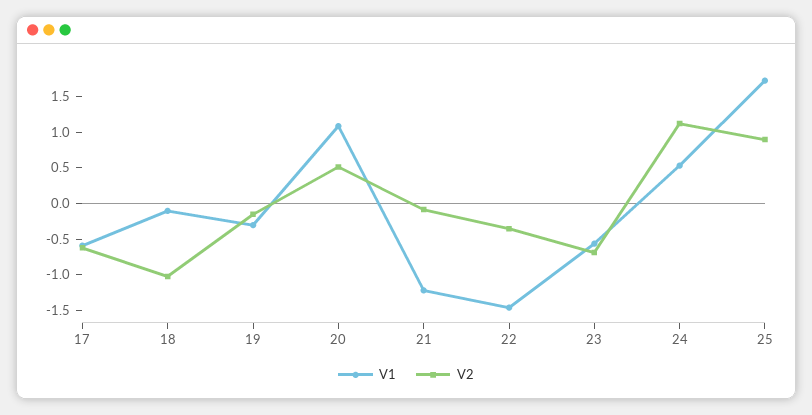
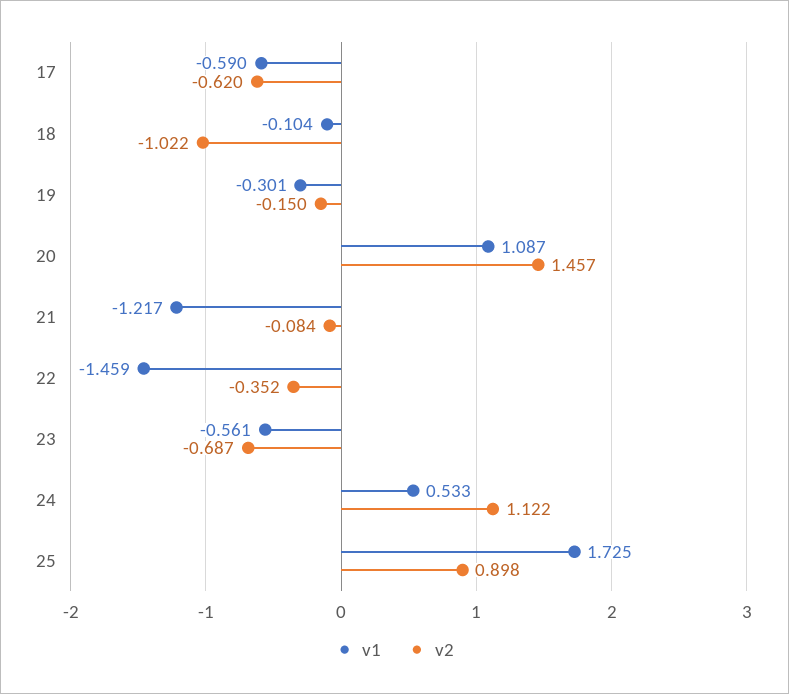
  {
    "V1": {
      "17": -0.59,
      "18": -0.104,
      "19": -0.301,
      "20": 1.087,
      "21": -1.217,
      "22": -1.459,
      "23": -0.561,
      "24": 0.533,
      "25": 1.725
    },
    "V2": {
      "17": -0.62,
      "18": -1.022,
      "19": -0.15,
-     "20": 0.5,
+     "20": 1.457,
      "21": -0.084,
      "22": -0.352,
      "23": -0.687,
      "24": 1.122,
      "25": 0.898
    }
  }

